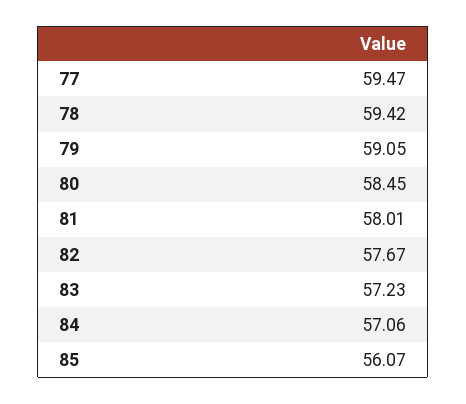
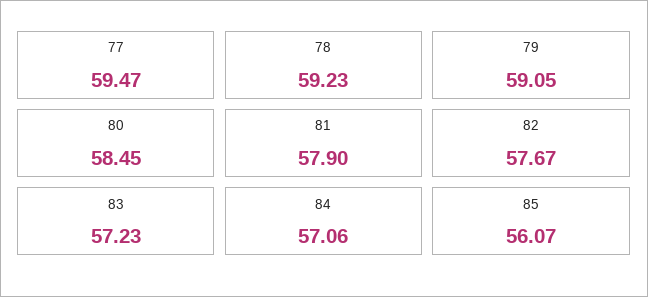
  {
    "77": 59.47,
-   "78": 59.42,
+   "78": 59.23,
    "79": 59.05,
    "80": 58.45,
-   "81": 58.01,
+   "81": 57.9,
    "82": 57.67,
    "83": 57.23,
    "84": 57.06,
    "85": 56.07
  }

